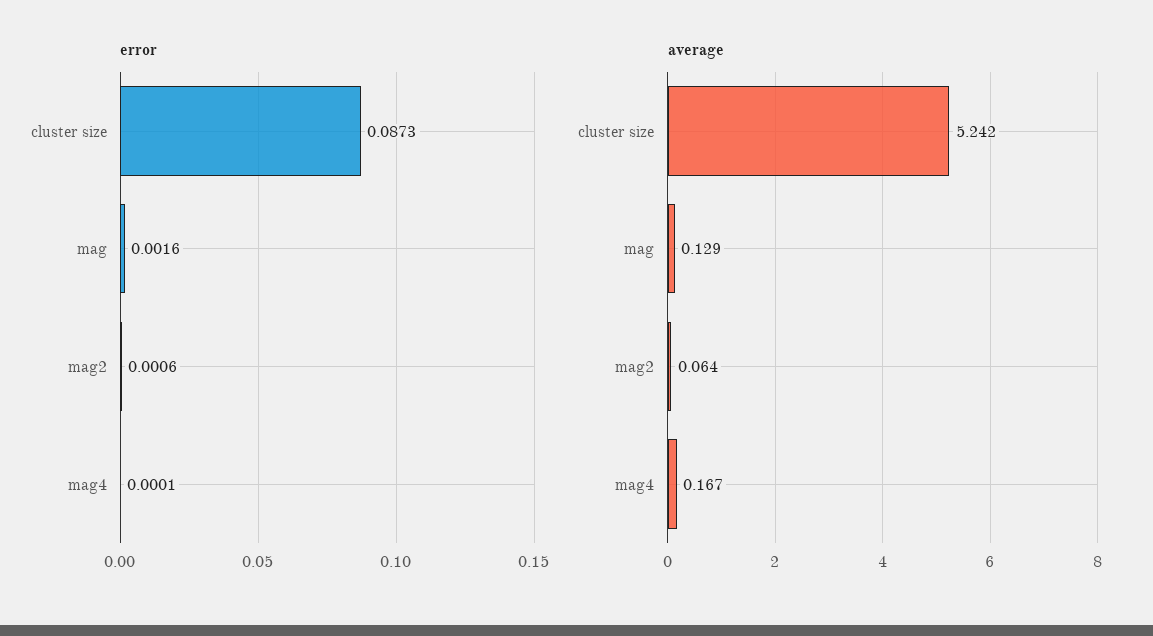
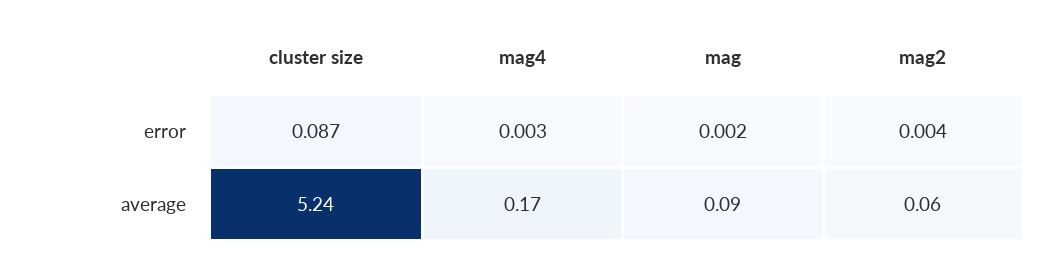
  {
    "error": {
      "cluster size": 0.0873,
      "mag": 0.0016,
-     "mag2": 0.0006,
+     "mag2": 0.004,
-     "mag4": 0.0001
+     "mag4": 0.003
    },
    "average": {
      "cluster size": 5.242,
-     "mag": 0.129,
+     "mag": 0.09,
      "mag2": 0.064,
      "mag4": 0.167
    }
  }

